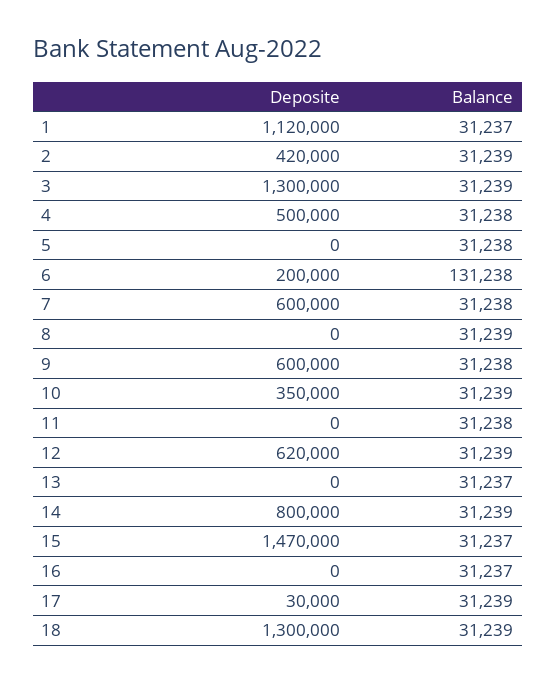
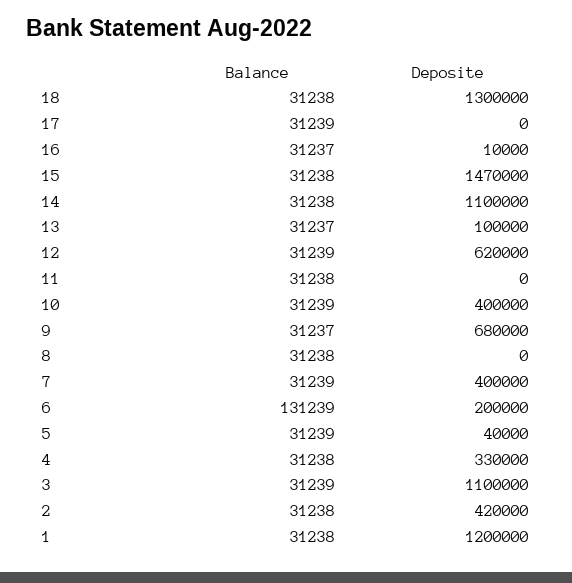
  {
    "Deposite": {
-     "1": 1120000,
+     "1": 1200000,
      "2": 420000,
-     "3": 1300000,
+     "3": 1100000,
-     "4": 500000,
+     "4": 330000,
-     "5": 0,
+     "5": 40000,
      "6": 200000,
-     "7": 600000,
+     "7": 400000,
      "8": 0,
-     "9": 600000,
+     "9": 680000,
-     "10": 350000,
+     "10": 400000,
      "11": 0,
      "12": 620000,
-     "13": 0,
+     "13": 100000,
-     "14": 800000,
+     "14": 1100000,
      "15": 1470000,
-     "16": 0,
+     "16": 10000,
-     "17": 30000,
+     "17": 0,
      "18": 1300000
    },
    "Balance": {
-     "1": 31237,
+     "1": 31238,
-     "2": 31239,
+     "2": 31238,
      "3": 31239,
      "4": 31238,
-     "5": 31238,
+     "5": 31239,
-     "6": 131238,
+     "6": 131239,
-     "7": 31238,
+     "7": 31239,
-     "8": 31239,
+     "8": 31238,
-     "9": 31238,
+     "9": 31237,
      "10": 31239,
      "11": 31238,
      "12": 31239,
      "13": 31237,
-     "14": 31239,
+     "14": 31238,
-     "15": 31237,
+     "15": 31238,
      "16": 31237,
      "17": 31239,
-     "18": 31239
+     "18": 31238
    }
  }

